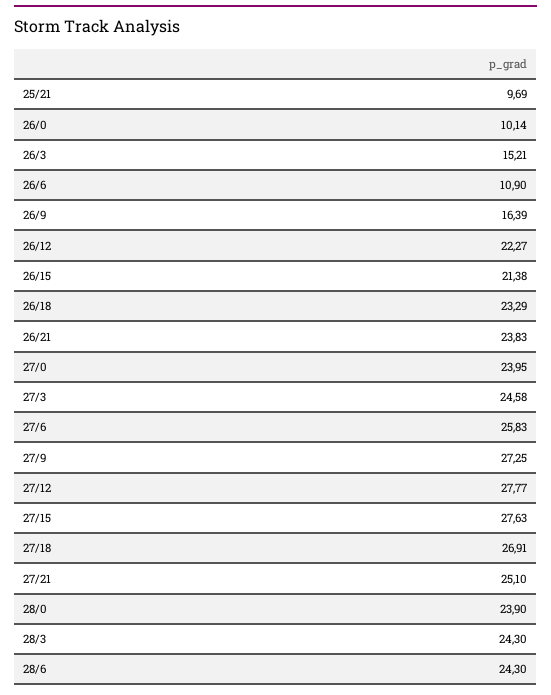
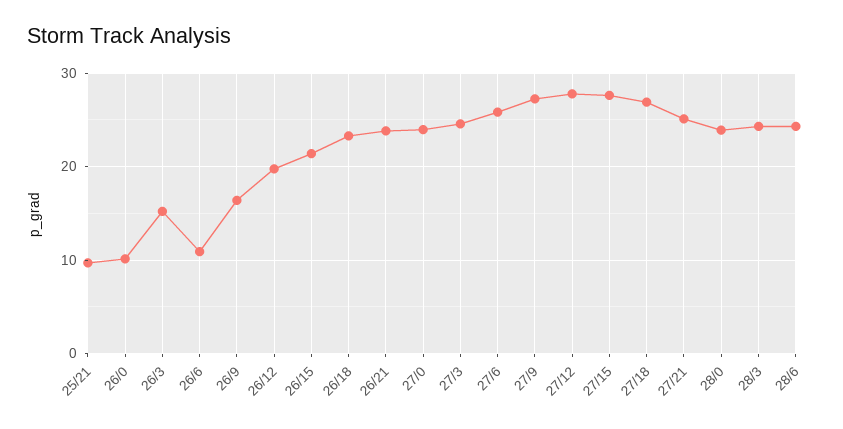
  {
    "25/21": 9.69,
    "26/0": 10.14,
    "26/3": 15.21,
    "26/6": 10.9,
    "26/9": 16.39,
-   "26/12": 22.27,
+   "26/12": 20,
    "26/15": 21.38,
    "26/18": 23.29,
    "26/21": 23.83,
    "27/0": 23.95,
    "27/3": 24.58,
    "27/6": 25.83,
    "27/9": 27.25,
    "27/12": 27.77,
    "27/15": 27.63,
    "27/18": 26.91,
    "27/21": 25.1,
    "28/0": 23.9,
    "28/3": 24.3,
    "28/6": 24.3
  }

